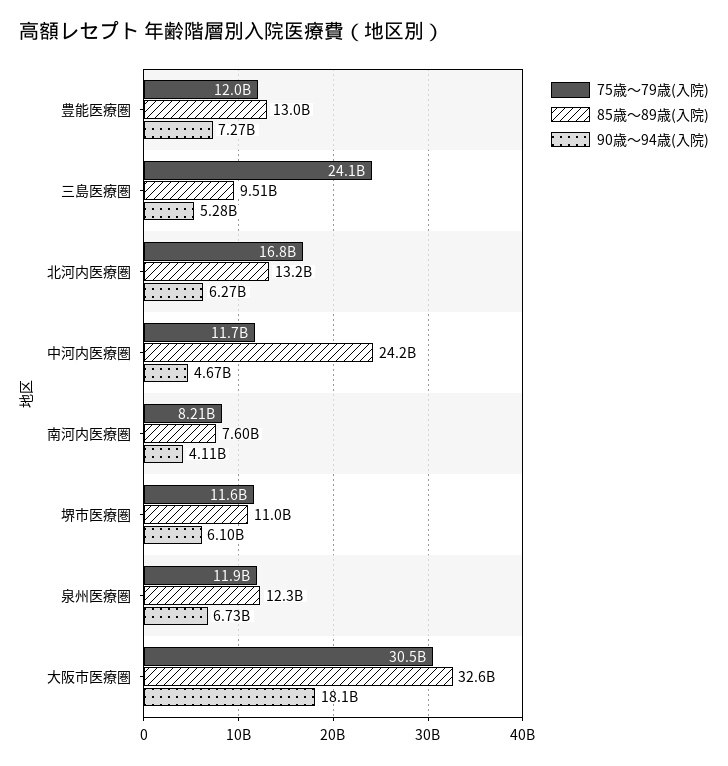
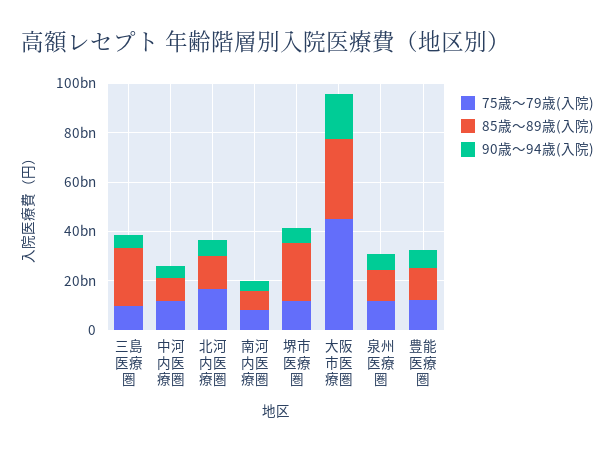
  {
    "75歳～79歳(入院)": {
      "豊能医療圏": 12000000000,
-     "三島医療圏": 24100000000,
+     "三島医療圏": 10000000000,
      "北河内医療圏": 16800000000,
      "中河内医療圏": 11700000000,
      "南河内医療圏": 8210000000,
      "堺市医療圏": 11600000000,
      "泉州医療圏": 11900000000,
-     "大阪市医療圏": 30500000000
+     "大阪市医療圏": 45000000000
    },
    "85歳～89歳(入院)": {
      "豊能医療圏": 13000000000,
-     "三島医療圏": 9510000000,
+     "三島医療圏": 25000000000,
      "北河内医療圏": 13200000000,
-     "中河内医療圏": 24200000000,
+     "中河内医療圏": 10000000000,
      "南河内医療圏": 7600000000,
-     "堺市医療圏": 11000000000,
+     "堺市医療圏": 25000000000,
      "泉州医療圏": 12300000000,
      "大阪市医療圏": 32600000000
    },
    "90歳～94歳(入院)": {
      "豊能医療圏": 7270000000,
      "三島医療圏": 5280000000,
      "北河内医療圏": 6270000000,
      "中河内医療圏": 4670000000,
      "南河内医療圏": 4110000000,
      "堺市医療圏": 6100000000,
      "泉州医療圏": 6730000000,
      "大阪市医療圏": 18100000000
    }
  }

